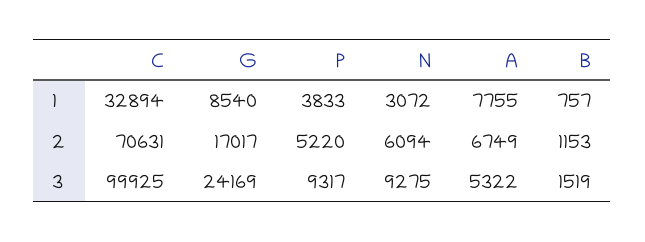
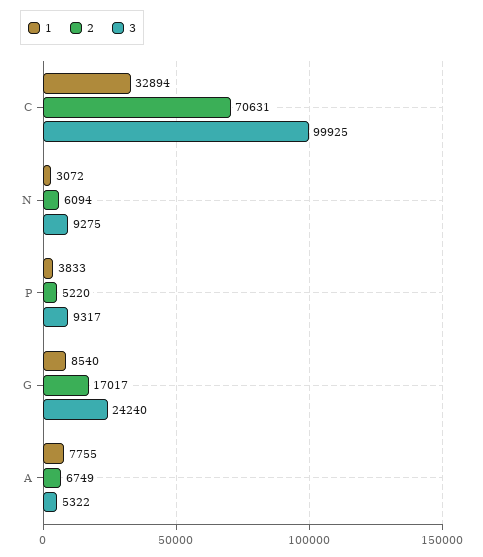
  {
    "1": {
      "C": 32894,
      "G": 8540,
      "P": 3833,
      "N": 3072,
-     "A": 7755,
+     "A": 7755
-     "B": 757
    },
    "2": {
      "C": 70631,
      "G": 17017,
      "P": 5220,
      "N": 6094,
-     "A": 6749,
+     "A": 6749
-     "B": 1153
    },
    "3": {
      "C": 99925,
-     "G": 24169,
+     "G": 24240,
      "P": 9317,
      "N": 9275,
-     "A": 5322,
+     "A": 5322
-     "B": 1519
    }
  }

